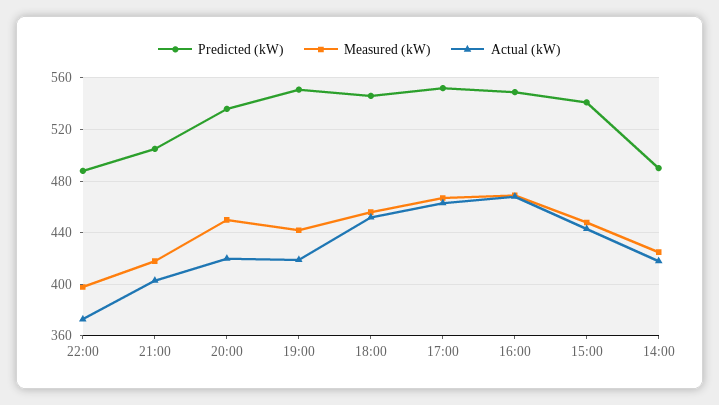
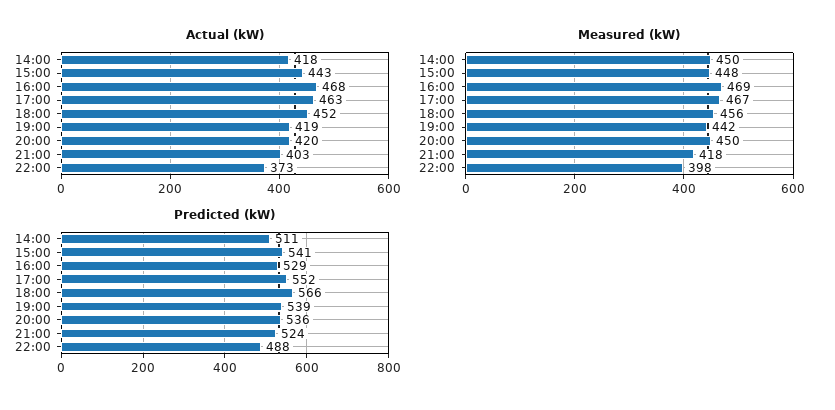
  {
    "Predicted (kW)": {
      "22:00": 488,
-     "21:00": 505,
+     "21:00": 524,
      "20:00": 536,
-     "19:00": 550,
+     "19:00": 539,
-     "18:00": 545,
+     "18:00": 566,
      "17:00": 552,
-     "16:00": 550,
+     "16:00": 529,
      "15:00": 541,
-     "14:00": 490
+     "14:00": 511
    },
    "Measured (kW)": {
      "22:00": 398,
      "21:00": 418,
      "20:00": 450,
      "19:00": 442,
      "18:00": 456,
      "17:00": 467,
      "16:00": 469,
      "15:00": 448,
-     "14:00": 425
+     "14:00": 450
    },
    "Actual (kW)": {
      "22:00": 373,
      "21:00": 403,
      "20:00": 420,
      "19:00": 419,
      "18:00": 452,
      "17:00": 463,
      "16:00": 468,
      "15:00": 443,
      "14:00": 418
    }
  }

